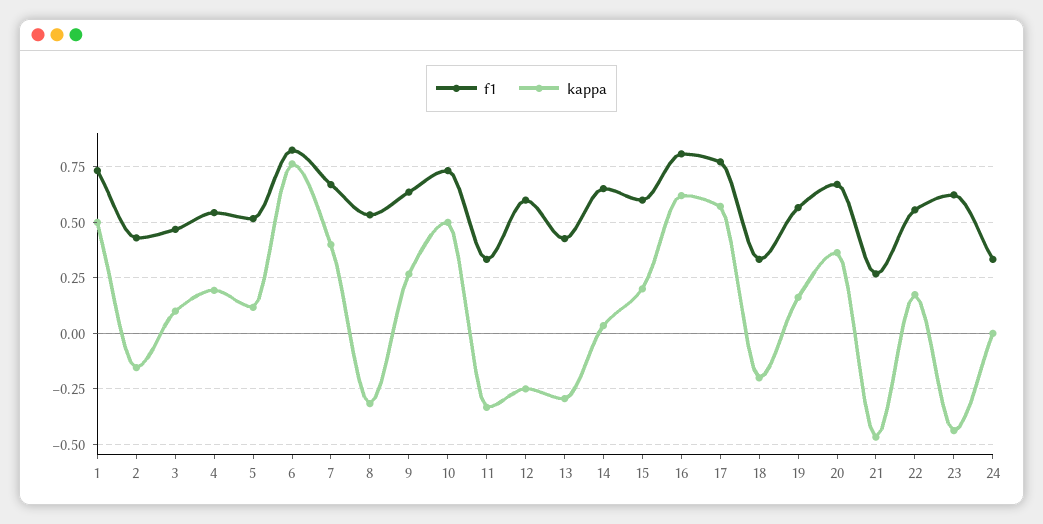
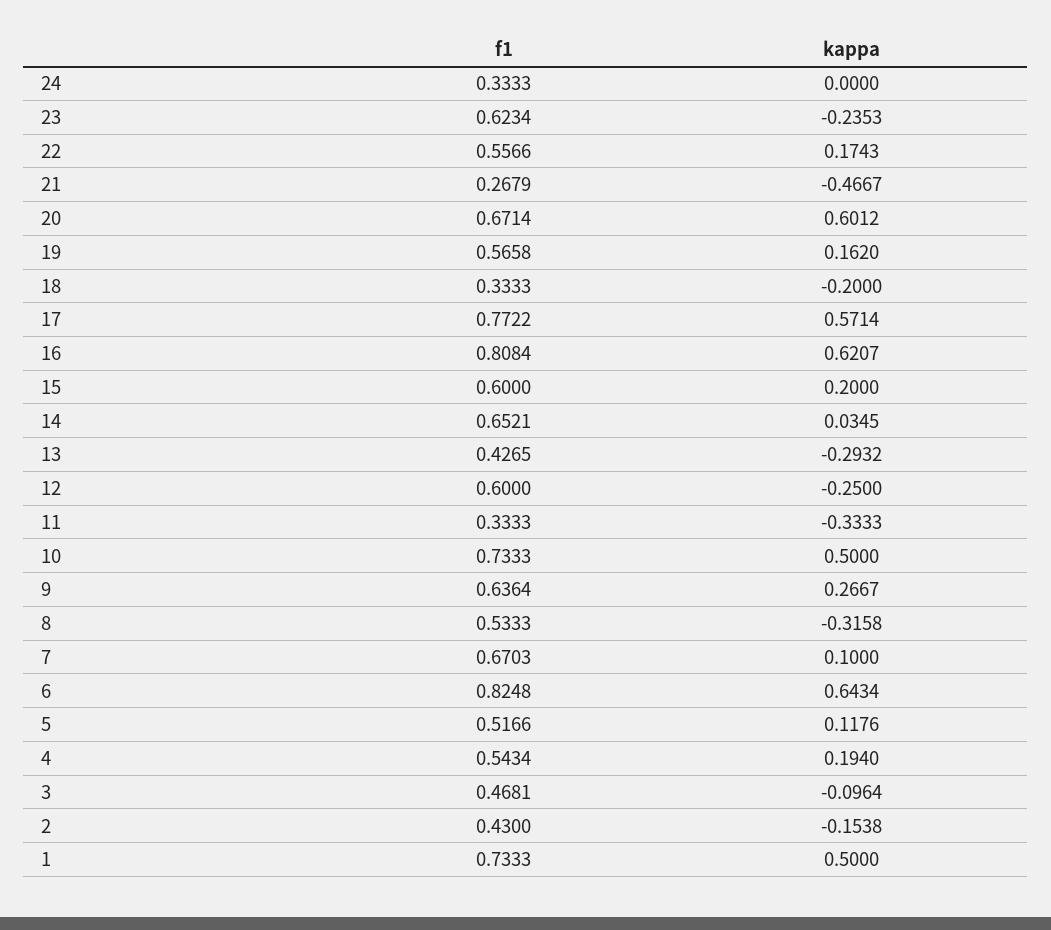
  {
    "f1": {
      "1": 0.7333,
      "2": 0.43,
      "3": 0.4681,
      "4": 0.5434,
      "5": 0.5166,
      "6": 0.8248,
      "7": 0.6703,
      "8": 0.5333,
      "9": 0.6364,
      "10": 0.7333,
      "11": 0.3333,
      "12": 0.6,
      "13": 0.4265,
      "14": 0.6521,
      "15": 0.6,
      "16": 0.8084,
      "17": 0.7722,
      "18": 0.3333,
      "19": 0.5658,
      "20": 0.6714,
      "21": 0.2679,
      "22": 0.5566,
      "23": 0.6234,
      "24": 0.3333
    },
    "kappa": {
      "1": 0.5,
      "2": -0.1538,
-     "3": 0.1,
+     "3": -0.0964,
      "4": 0.194,
      "5": 0.1176,
-     "6": 0.75,
+     "6": 0.6434,
-     "7": 0.4,
+     "7": 0.1,
      "8": -0.3158,
      "9": 0.2667,
      "10": 0.5,
      "11": -0.3333,
      "12": -0.25,
      "13": -0.2932,
      "14": 0.0345,
      "15": 0.2,
      "16": 0.6207,
      "17": 0.5714,
      "18": -0.2,
      "19": 0.162,
-     "20": 0.35,
+     "20": 0.6012,
      "21": -0.4667,
      "22": 0.1743,
-     "23": -0.45,
+     "23": -0.2353,
      "24": 0
    }
  }

